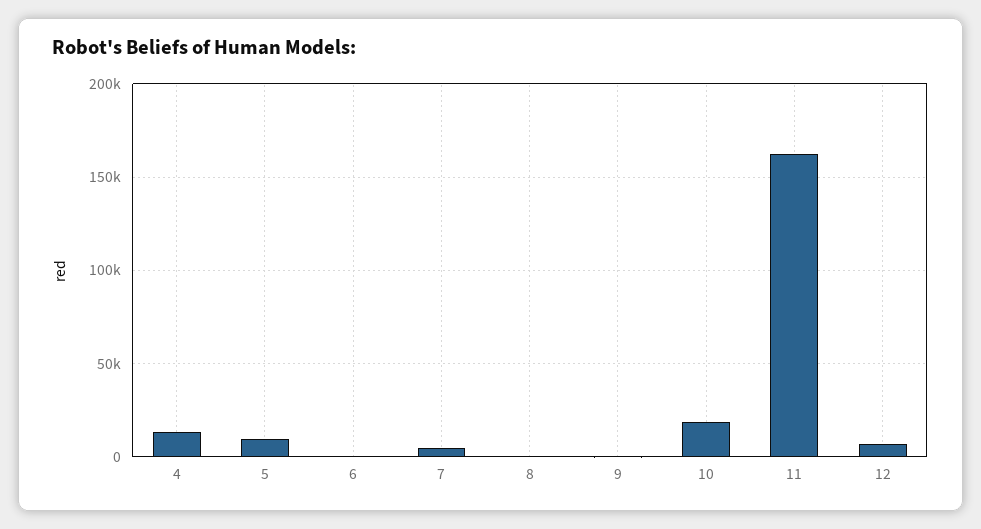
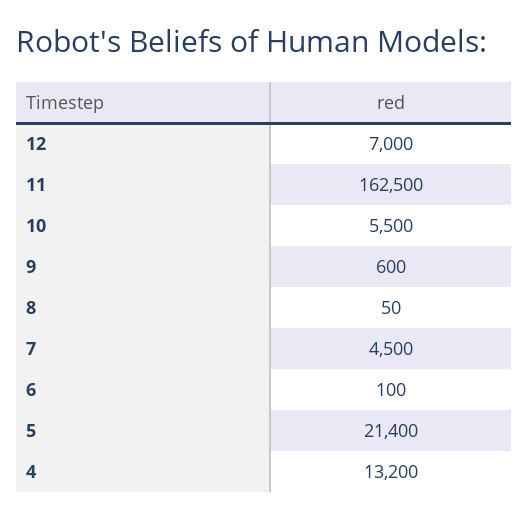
  {
    "4": 13200,
-   "5": 10000,
+   "5": 21400,
    "6": 100,
    "7": 4500,
    "8": 50,
    "9": 600,
-   "10": 20000,
+   "10": 5500,
    "11": 162500,
    "12": 7000
  }

